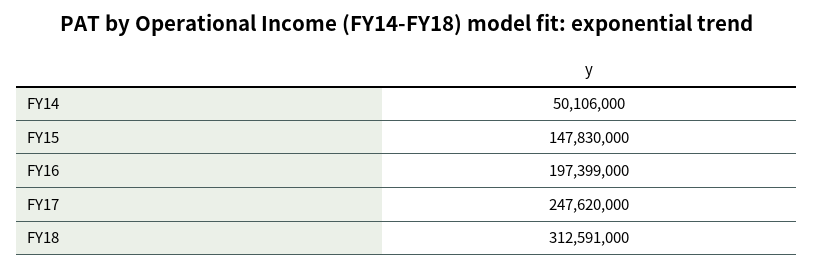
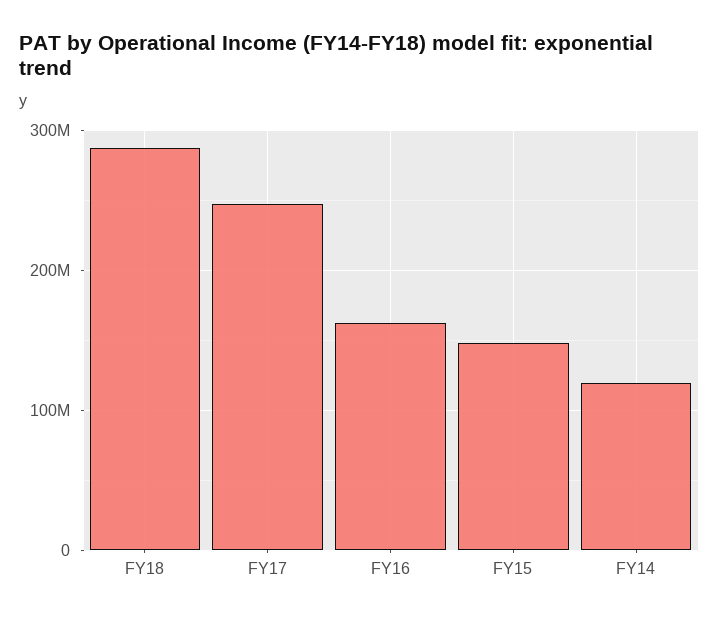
  {
-   "FY14": 50106000,
+   "FY14": 120000000,
    "FY15": 147830000,
-   "FY16": 197399000,
+   "FY16": 160000000,
    "FY17": 247620000,
-   "FY18": 312591000
+   "FY18": 290000000
  }

